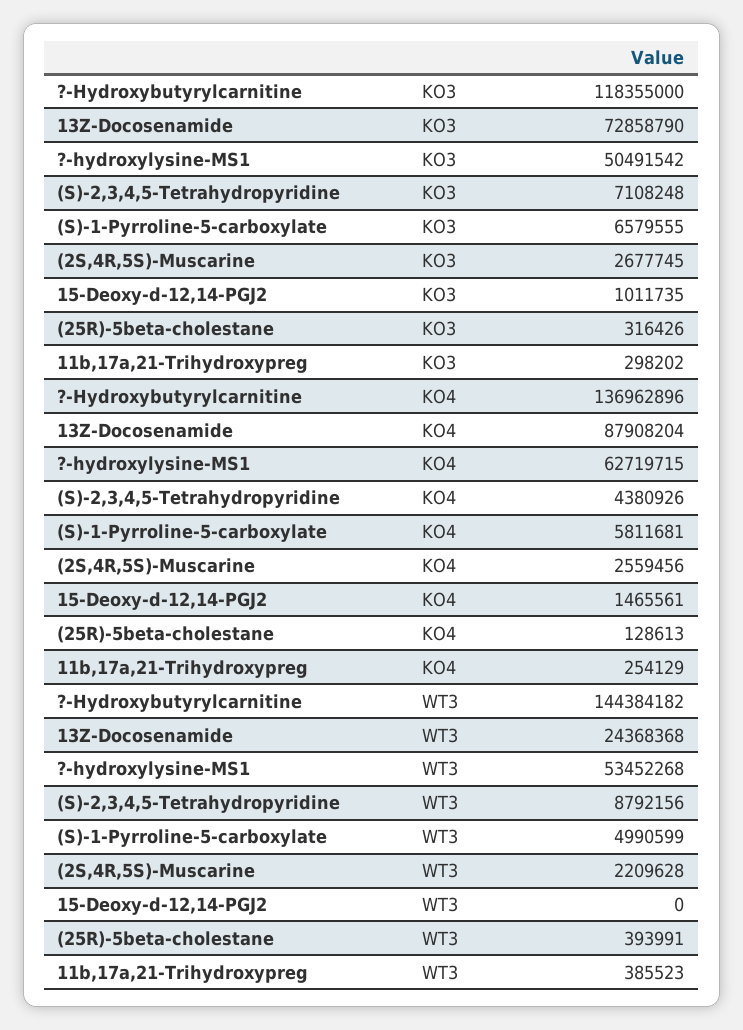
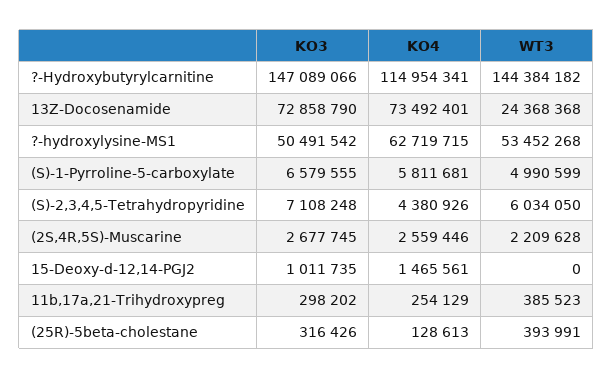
  {
    "?-Hydroxybutyrylcarnitine": {
-     "KO3": 118355000,
+     "KO3": 147089066,
-     "KO4": 136962896,
+     "KO4": 114954341,
      "WT3": 144384182
    },
    "13Z-Docosenamide": {
      "KO3": 72858790,
-     "KO4": 87908204,
+     "KO4": 73492401,
      "WT3": 24368368
    },
    "?-hydroxylysine-MS1": {
      "KO3": 50491542,
      "KO4": 62719715,
      "WT3": 53452268
    },
    "(S)-2,3,4,5-Tetrahydropyridine": {
      "KO3": 7108248,
      "KO4": 4380926,
-     "WT3": 8792156
+     "WT3": 6034050
    },
    "(S)-1-Pyrroline-5-carboxylate": {
      "KO3": 6579555,
      "KO4": 5811681,
      "WT3": 4990599
    },
    "(2S,4R,5S)-Muscarine": {
      "KO3": 2677745,
-     "KO4": 2559456,
+     "KO4": 2559446,
      "WT3": 2209628
    },
    "15-Deoxy-d-12,14-PGJ2": {
      "KO3": 1011735,
      "KO4": 1465561,
      "WT3": 0
    },
    "(25R)-5beta-cholestane": {
      "KO3": 316426,
      "KO4": 128613,
      "WT3": 393991
    },
    "11b,17a,21-Trihydroxypreg": {
      "KO3": 298202,
      "KO4": 254129,
      "WT3": 385523
    }
  }

